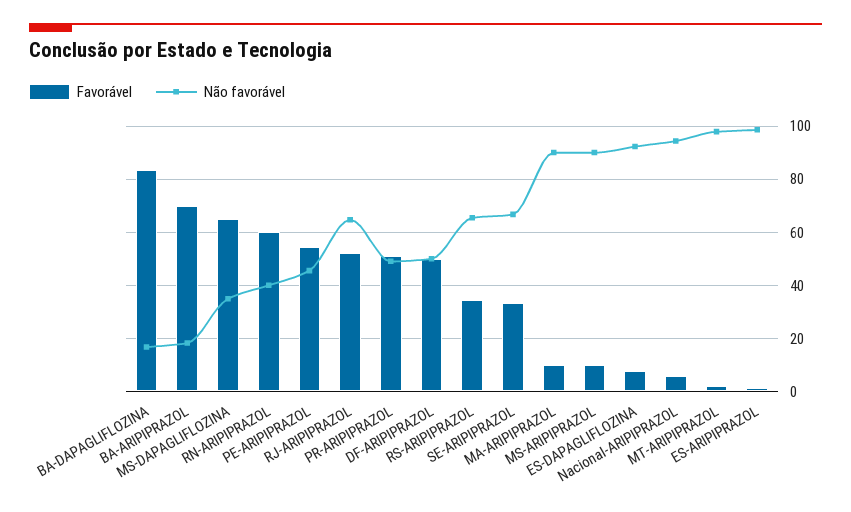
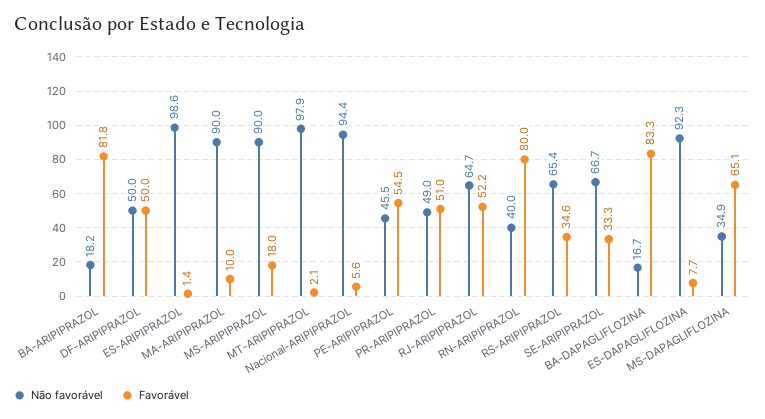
  {
    "Favorável": {
      "BA-DAPAGLIFLOZINA": 83.3,
-     "BA-ARIPIPRAZOL": 70,
+     "BA-ARIPIPRAZOL": 81.8,
      "MS-DAPAGLIFLOZINA": 65.1,
-     "RN-ARIPIPRAZOL": 60,
+     "RN-ARIPIPRAZOL": 80,
      "PE-ARIPIPRAZOL": 54.5,
      "RJ-ARIPIPRAZOL": 52.2,
      "PR-ARIPIPRAZOL": 51,
      "DF-ARIPIPRAZOL": 50,
      "RS-ARIPIPRAZOL": 34.6,
      "SE-ARIPIPRAZOL": 33.3,
      "MA-ARIPIPRAZOL": 10,
-     "MS-ARIPIPRAZOL": 10,
+     "MS-ARIPIPRAZOL": 18,
      "ES-DAPAGLIFLOZINA": 7.7,
      "Nacional-ARIPIPRAZOL": 5.6,
      "MT-ARIPIPRAZOL": 2.1,
      "ES-ARIPIPRAZOL": 1.4
    },
    "Não favorável": {
      "BA-DAPAGLIFLOZINA": 16.7,
      "BA-ARIPIPRAZOL": 18.2,
      "MS-DAPAGLIFLOZINA": 34.9,
      "RN-ARIPIPRAZOL": 40,
      "PE-ARIPIPRAZOL": 45.5,
      "RJ-ARIPIPRAZOL": 64.7,
      "PR-ARIPIPRAZOL": 49,
      "DF-ARIPIPRAZOL": 50,
      "RS-ARIPIPRAZOL": 65.4,
      "SE-ARIPIPRAZOL": 66.7,
      "MA-ARIPIPRAZOL": 90,
      "MS-ARIPIPRAZOL": 90,
      "ES-DAPAGLIFLOZINA": 92.3,
      "Nacional-ARIPIPRAZOL": 94.4,
      "MT-ARIPIPRAZOL": 97.9,
      "ES-ARIPIPRAZOL": 98.6
    }
  }

